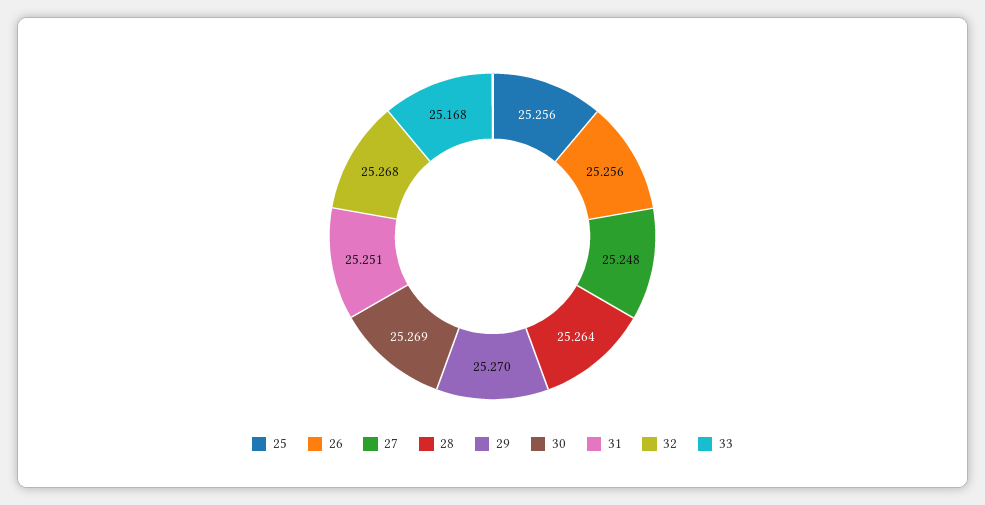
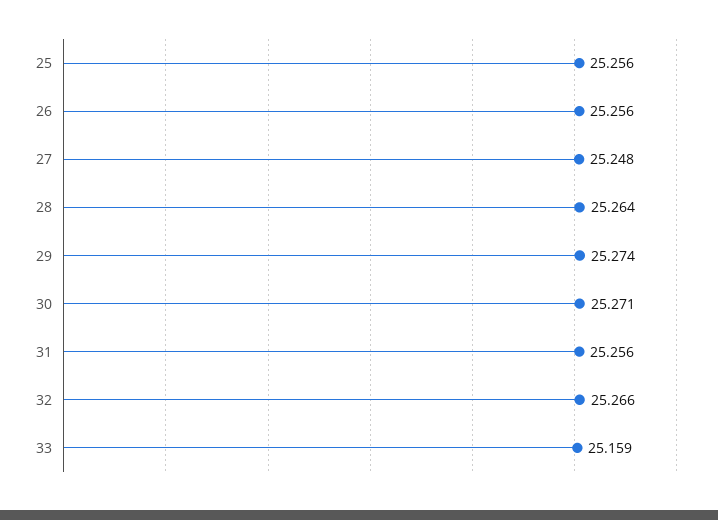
  {
    "25": 25.256,
    "26": 25.256,
    "27": 25.248,
    "28": 25.264,
-   "29": 25.27,
+   "29": 25.274,
-   "30": 25.269,
+   "30": 25.271,
-   "31": 25.251,
+   "31": 25.256,
-   "32": 25.268,
+   "32": 25.266,
-   "33": 25.168
+   "33": 25.159
  }

